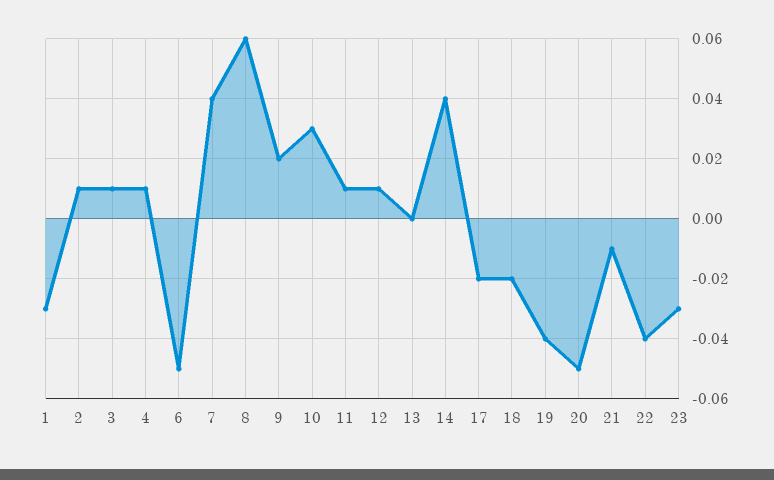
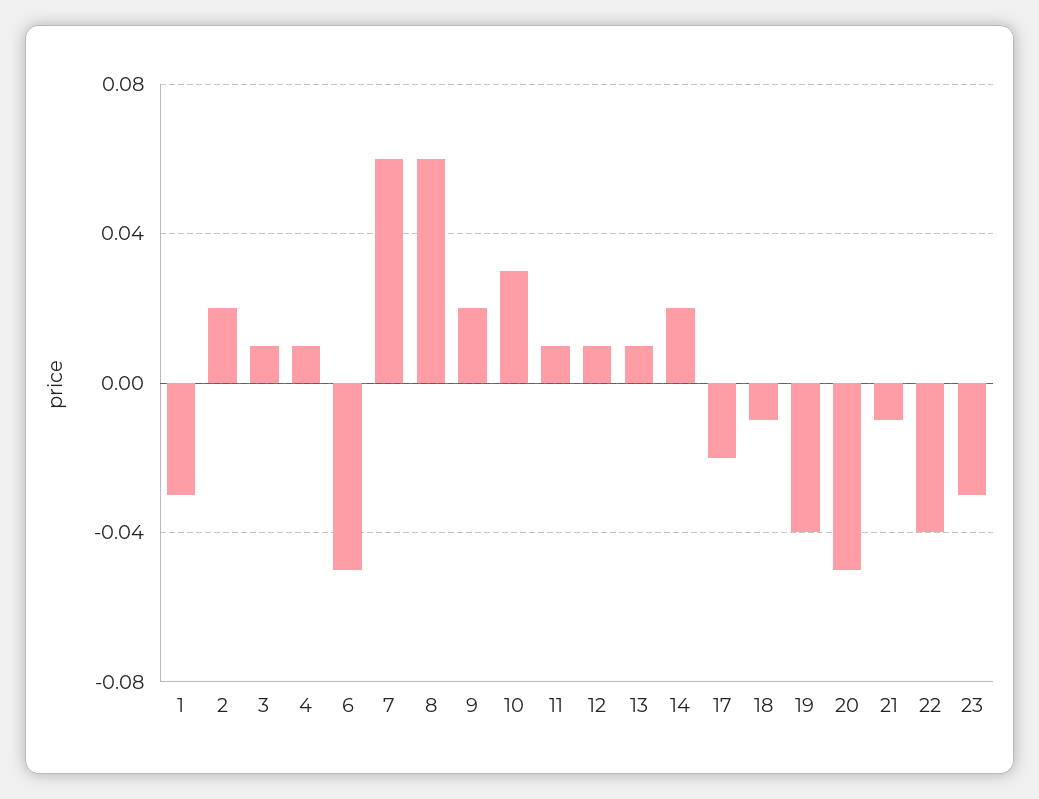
  {
    "1": -0.03,
-   "2": 0.01,
+   "2": 0.02,
    "3": 0.01,
    "4": 0.01,
    "6": -0.05,
-   "7": 0.04,
+   "7": 0.06,
    "8": 0.06,
    "9": 0.02,
    "10": 0.03,
    "11": 0.01,
    "12": 0.01,
-   "13": 0,
+   "13": 0.01,
-   "14": 0.04,
+   "14": 0.02,
    "17": -0.02,
-   "18": -0.02,
+   "18": -0.01,
    "19": -0.04,
    "20": -0.05,
    "21": -0.01,
    "22": -0.04,
    "23": -0.03
  }

